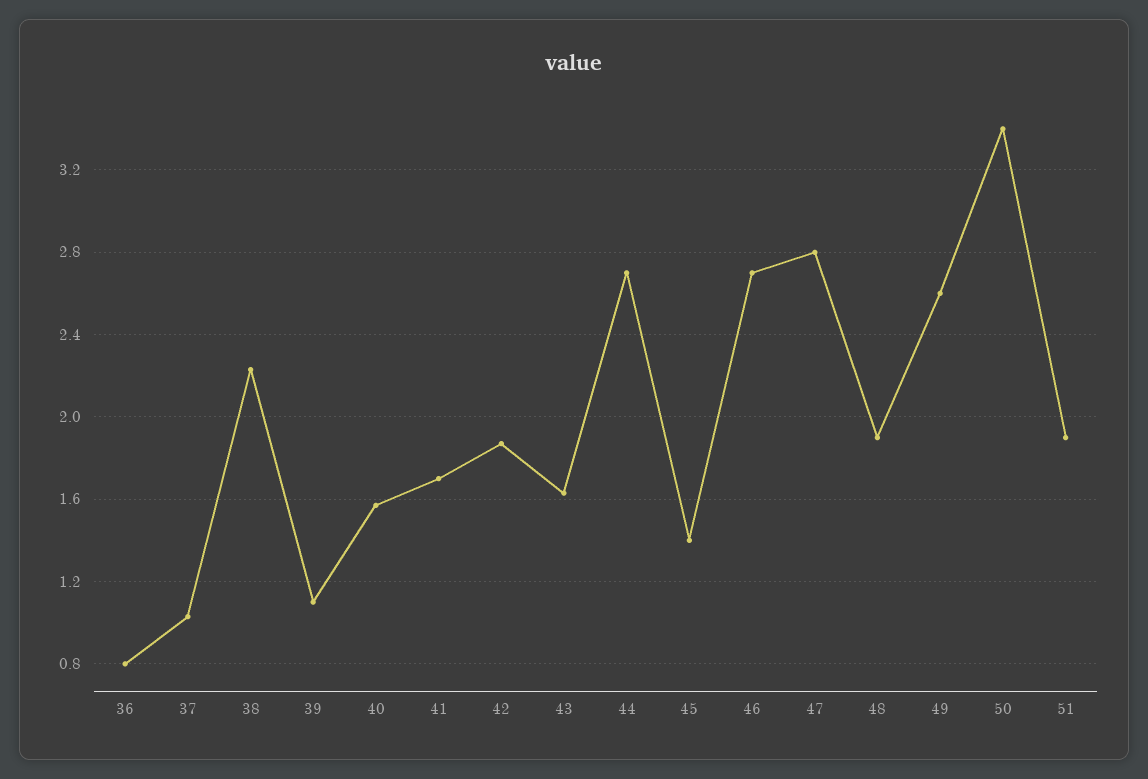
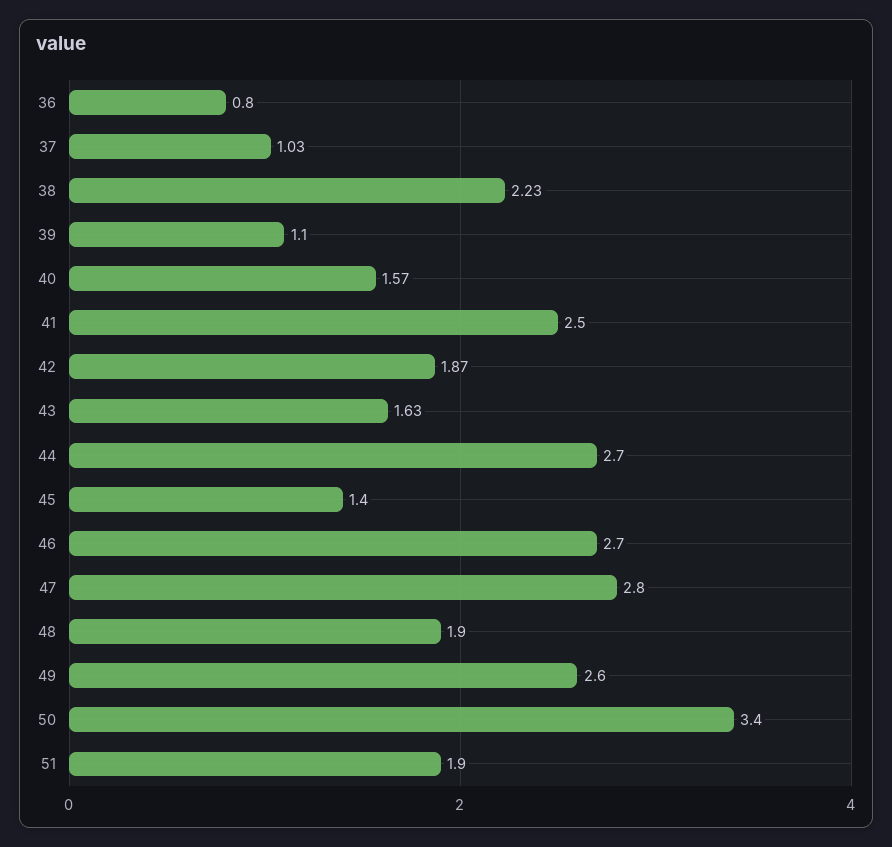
  {
    "36": 0.8,
    "37": 1.03,
    "38": 2.23,
    "39": 1.1,
    "40": 1.57,
-   "41": 1.7,
+   "41": 2.5,
    "42": 1.87,
    "43": 1.63,
    "44": 2.7,
    "45": 1.4,
    "46": 2.7,
    "47": 2.8,
    "48": 1.9,
    "49": 2.6,
    "50": 3.4,
    "51": 1.9
  }

